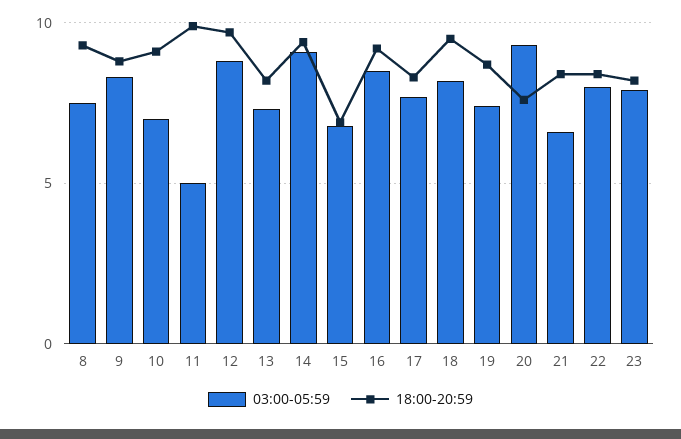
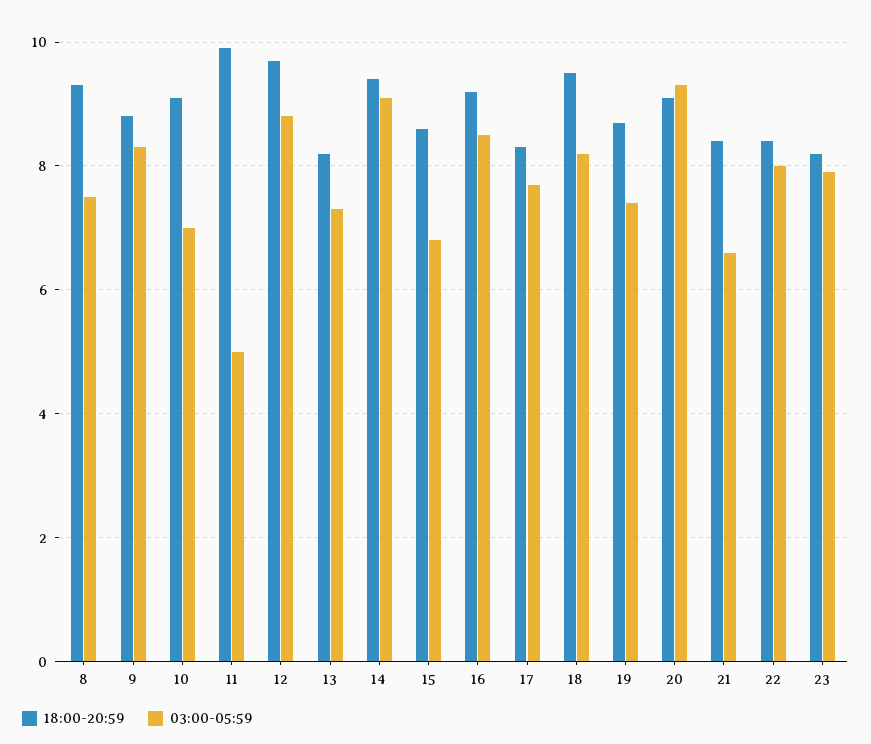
  {
    "03:00-05:59": {
      "8": 7.5,
      "9": 8.5,
      "10": 7,
      "11": 5,
      "12": 9,
      "13": 7.5,
      "14": 9,
      "15": 7,
      "16": 8.5,
      "17": 7.5,
      "18": 8,
      "19": 7.5,
      "20": 9.5,
      "21": 6.5,
      "22": 8,
      "23": 8
    },
    "18:00-20:59": {
      "8": 9.5,
      "9": 9,
      "10": 9,
      "11": 10,
      "12": 9.5,
      "13": 8,
      "14": 9.5,
-     "15": 7,
+     "15": 8.5,
      "16": 9,
      "17": 8.5,
      "18": 9.5,
      "19": 8.5,
-     "20": 7.5,
+     "20": 9,
      "21": 8.5,
      "22": 8.5,
      "23": 8
    }
  }

